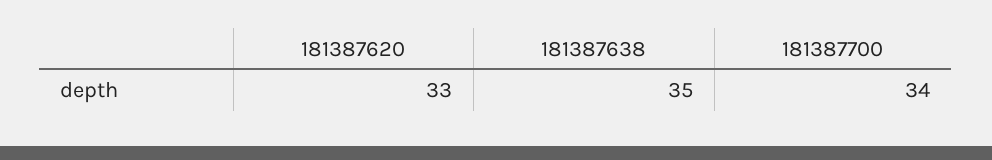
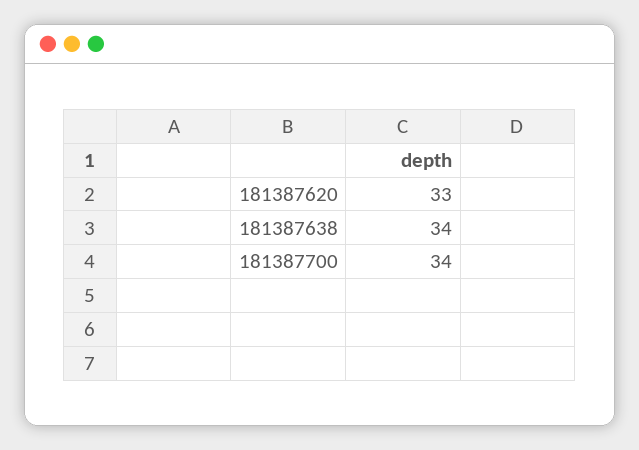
  {
    "181387620": 33,
-   "181387638": 35,
+   "181387638": 34,
    "181387700": 34
  }

